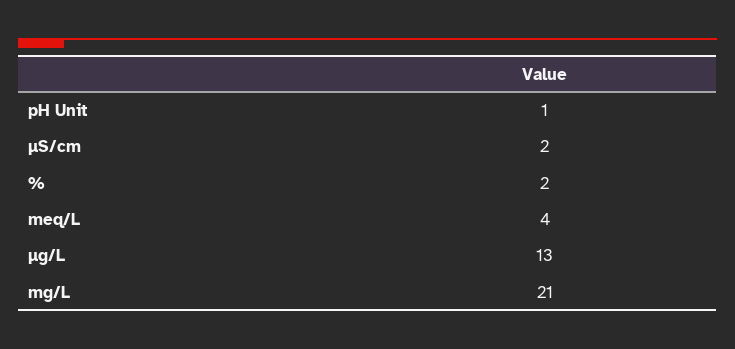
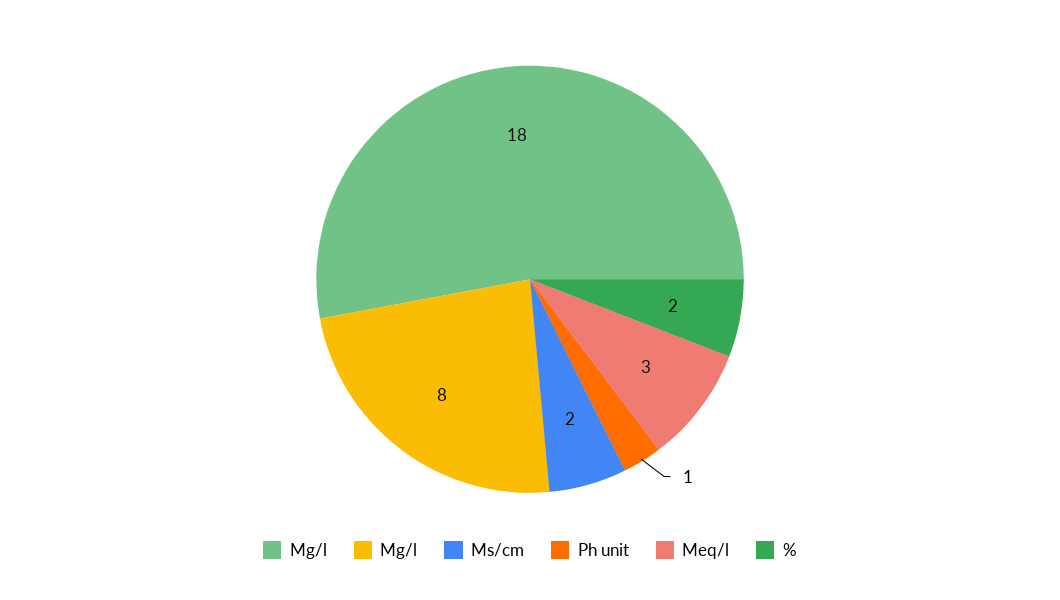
  {
    "pH Unit": 1,
    "µS/cm": 2,
    "%": 2,
-   "meq/L": 4,
+   "meq/L": 3,
-   "µg/L": 13,
+   "µg/L": 8,
-   "mg/L": 21
+   "mg/L": 18
  }

